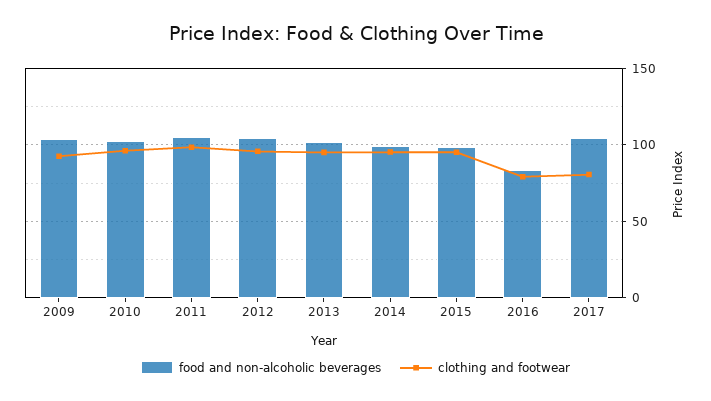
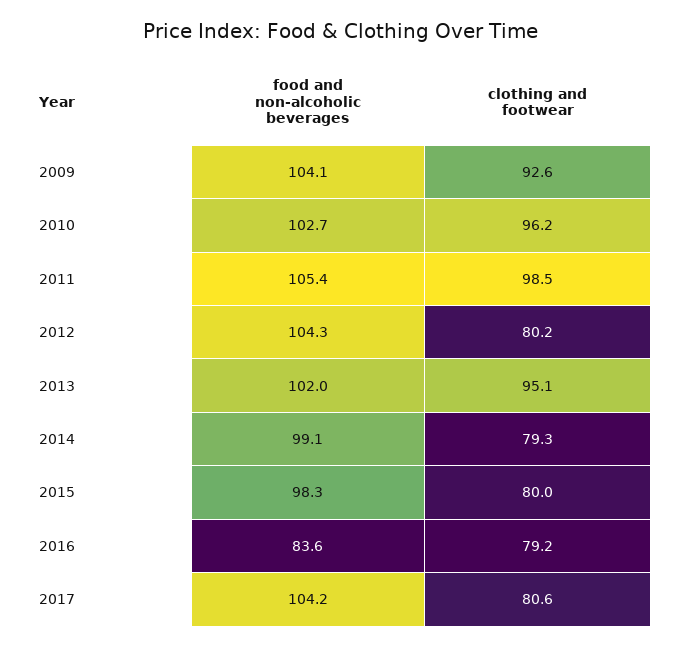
  {
    "food and non-alcoholic beverages": {
      "2009": 104.1,
      "2010": 102.7,
      "2011": 105.4,
      "2012": 104.3,
      "2013": 102,
      "2014": 99.1,
      "2015": 98.3,
      "2016": 83.6,
      "2017": 104.2
    },
    "clothing and footwear": {
      "2009": 92.6,
      "2010": 96.2,
      "2011": 98.5,
-     "2012": 95,
+     "2012": 80.2,
      "2013": 95.1,
-     "2014": 95,
+     "2014": 79.3,
-     "2015": 95,
+     "2015": 80,
      "2016": 79.2,
      "2017": 80.6
    }
  }

